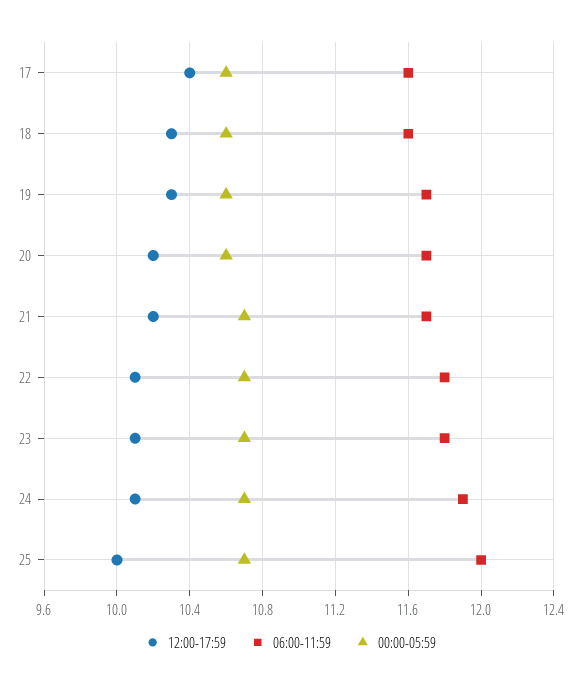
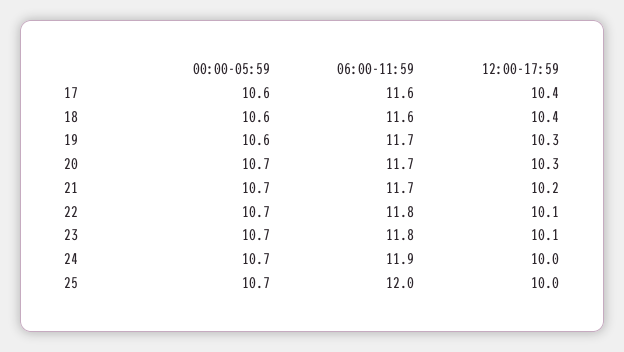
  {
    "12:00-17:59": {
      "17": 10.4,
-     "18": 10.3,
+     "18": 10.4,
      "19": 10.3,
-     "20": 10.2,
+     "20": 10.3,
      "21": 10.2,
      "22": 10.1,
      "23": 10.1,
-     "24": 10.1,
+     "24": 10,
      "25": 10
    },
    "06:00-11:59": {
      "17": 11.6,
      "18": 11.6,
      "19": 11.7,
      "20": 11.7,
      "21": 11.7,
      "22": 11.8,
      "23": 11.8,
      "24": 11.9,
      "25": 12
    },
    "00:00-05:59": {
      "17": 10.6,
      "18": 10.6,
      "19": 10.6,
-     "20": 10.6,
+     "20": 10.7,
      "21": 10.7,
      "22": 10.7,
      "23": 10.7,
      "24": 10.7,
      "25": 10.7
    }
  }

